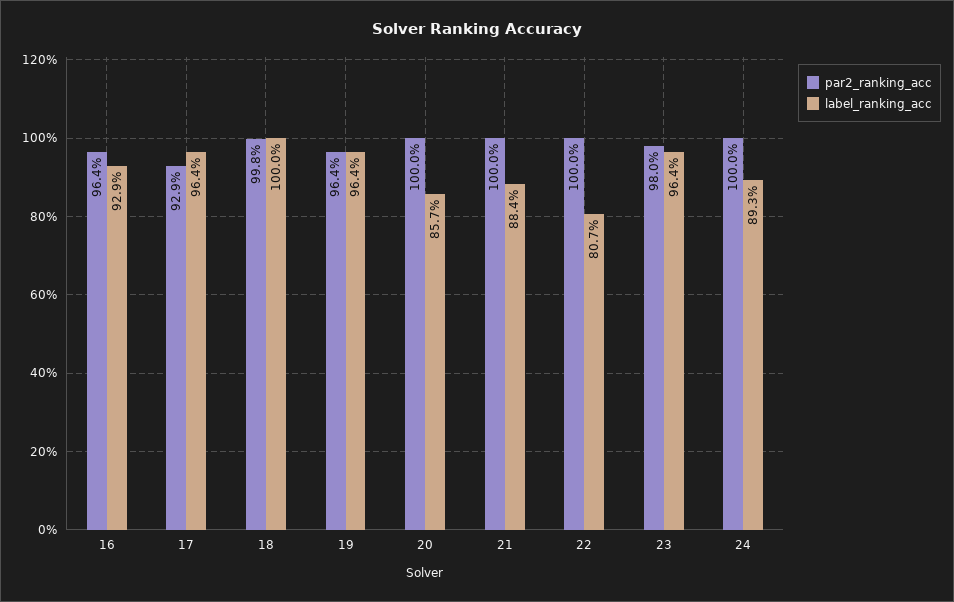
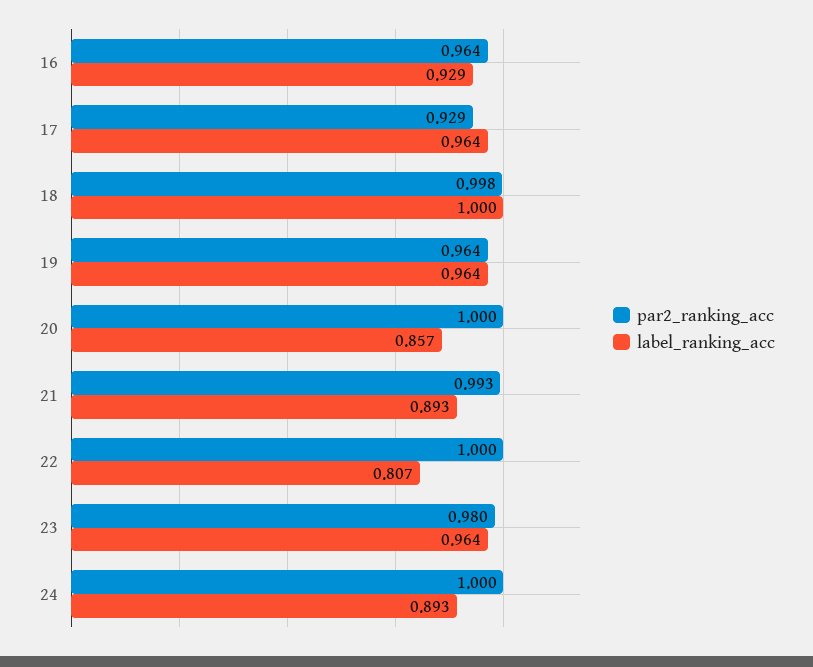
  {
    "par2_ranking_acc": {
      "16": 0.964,
      "17": 0.929,
      "18": 0.998,
      "19": 0.964,
      "20": 1,
-     "21": 1,
+     "21": 0.993,
      "22": 1,
      "23": 0.98,
      "24": 1
    },
    "label_ranking_acc": {
      "16": 0.929,
      "17": 0.964,
      "18": 1,
      "19": 0.964,
      "20": 0.857,
-     "21": 0.884,
+     "21": 0.893,
      "22": 0.807,
      "23": 0.964,
      "24": 0.893
    }
  }

